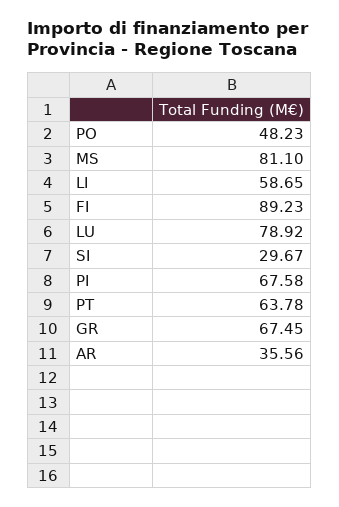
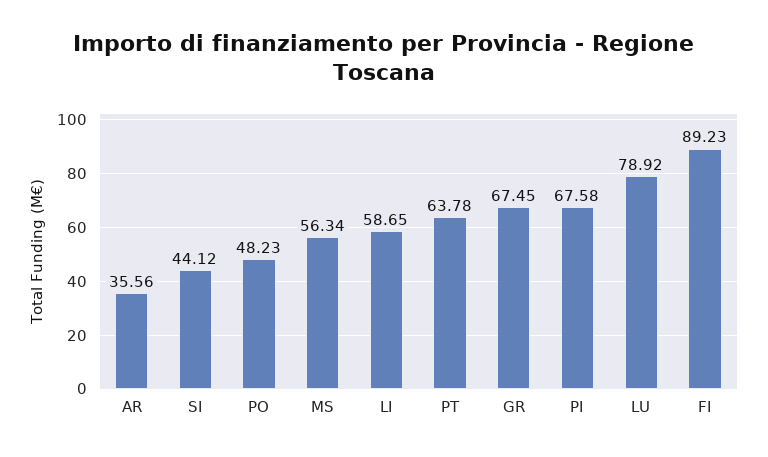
  {
    "PO": 48.23,
-   "MS": 81.1,
+   "MS": 56.34,
    "LI": 58.65,
    "FI": 89.23,
    "LU": 78.92,
-   "SI": 29.67,
+   "SI": 44.12,
    "PI": 67.58,
    "PT": 63.78,
    "GR": 67.45,
    "AR": 35.56
  }

